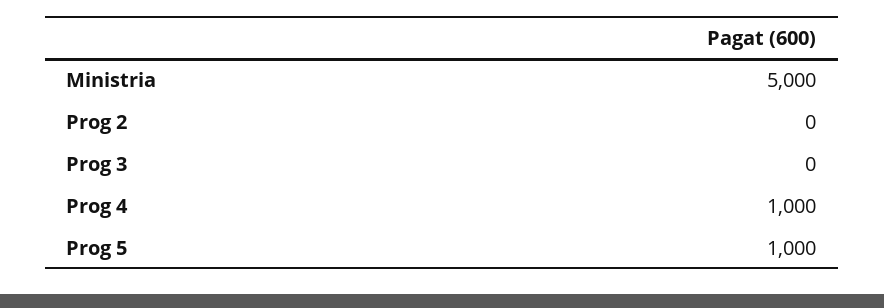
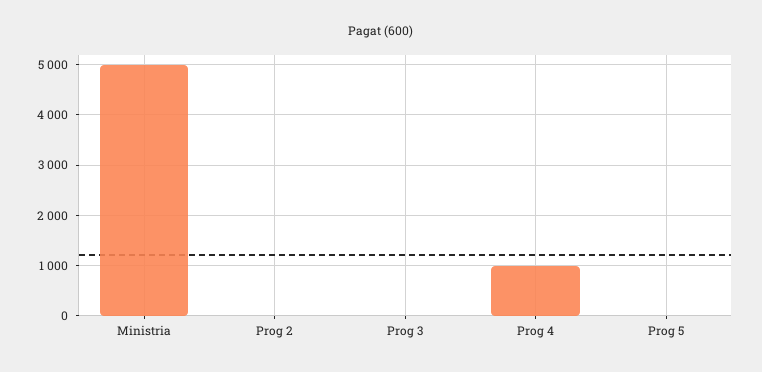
  {
    "Ministria": 5000,
    "Prog 2": 0,
    "Prog 3": 0,
    "Prog 4": 1000,
-   "Prog 5": 1000
+   "Prog 5": 0
  }

